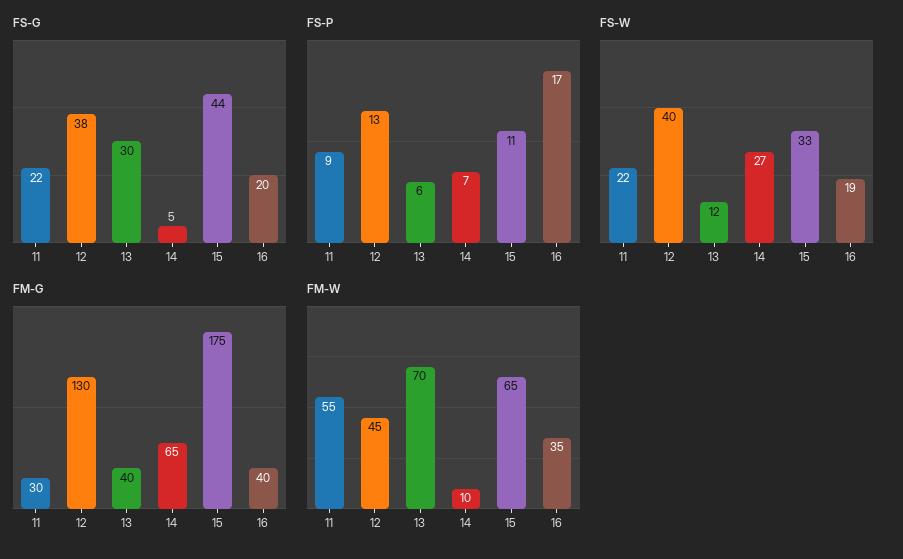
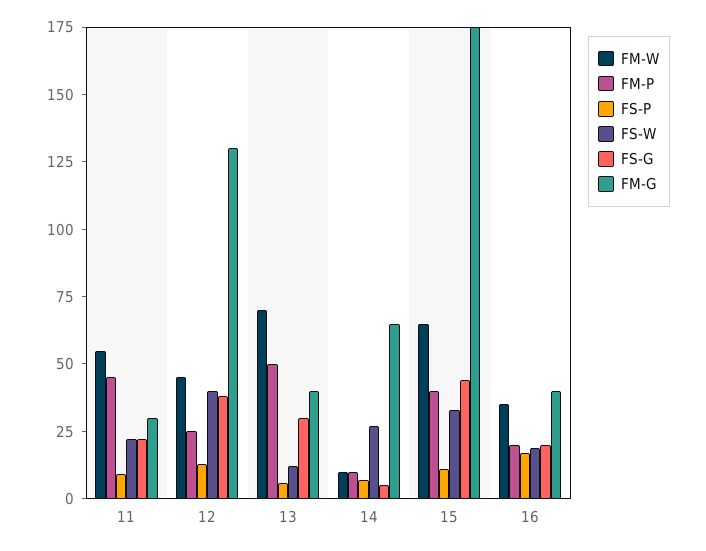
  {
    "FS-G": {
      "11": 22,
      "12": 38,
      "13": 30,
      "14": 5,
      "15": 44,
      "16": 20
    },
    "FS-P": {
      "11": 9,
      "12": 13,
      "13": 6,
      "14": 7,
      "15": 11,
      "16": 17
    },
    "FS-W": {
      "11": 22,
      "12": 40,
      "13": 12,
      "14": 27,
      "15": 33,
      "16": 19
    },
    "FM-G": {
      "11": 30,
      "12": 130,
      "13": 40,
      "14": 65,
      "15": 175,
      "16": 40
    },
    "FM-W": {
      "11": 55,
      "12": 45,
      "13": 70,
      "14": 10,
      "15": 65,
      "16": 35
-   }
+   },
+   "FM-P": {
+     "11": 45,
+     "12": 25,
+     "13": 50,
+     "14": 10,
+     "15": 40,
+     "16": 20
+   }
  }

